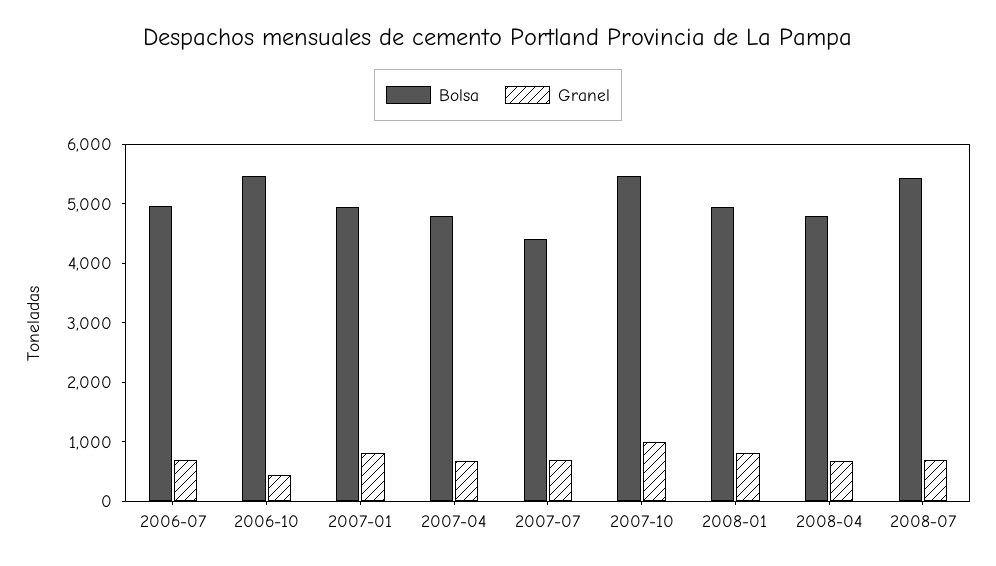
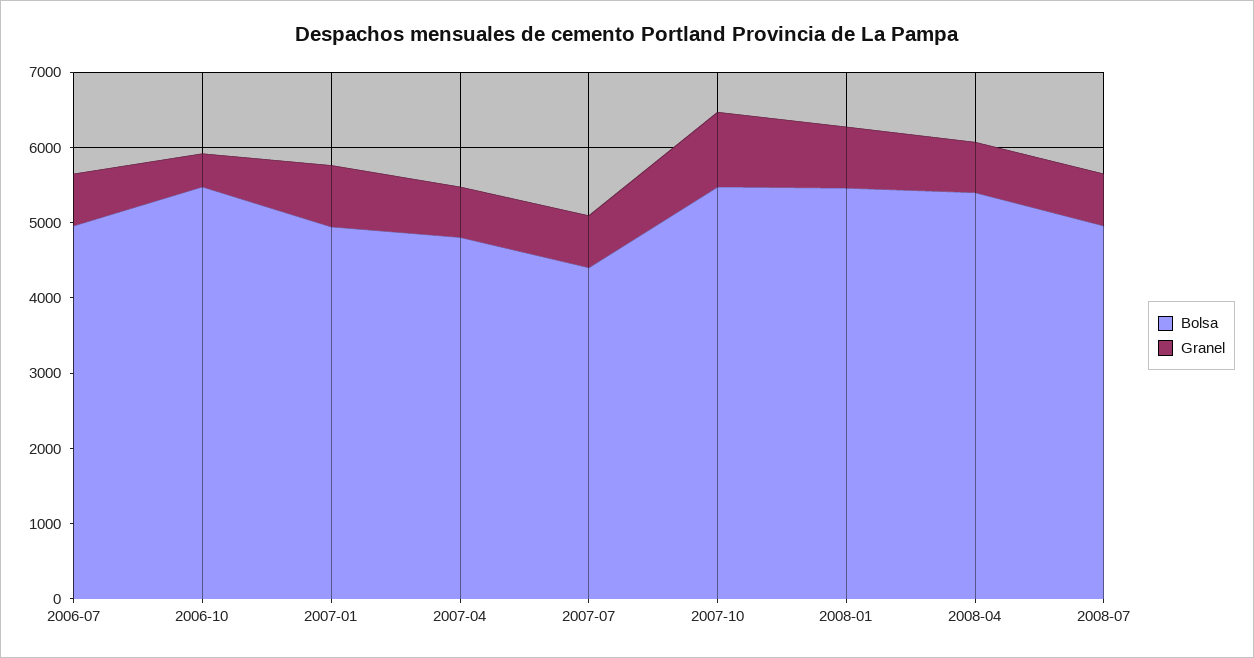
  {
    "Bolsa": {
      "2006-07": 5000,
      "2006-10": 5400,
      "2007-01": 5000,
      "2007-04": 4800,
      "2007-07": 4400,
      "2007-10": 5400,
-     "2008-01": 5000,
+     "2008-01": 5400,
-     "2008-04": 4800,
+     "2008-04": 5400,
-     "2008-07": 5400
+     "2008-07": 5000
    },
    "Granel": {
      "2006-07": 600,
      "2006-10": 400,
      "2007-01": 800,
      "2007-04": 600,
      "2007-07": 600,
      "2007-10": 1000,
      "2008-01": 800,
      "2008-04": 600,
      "2008-07": 600
    }
  }

